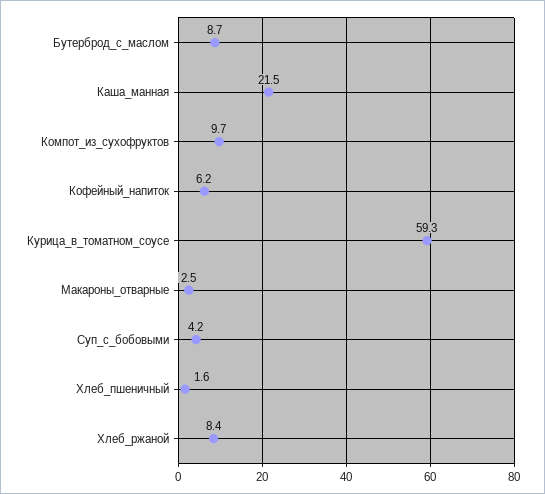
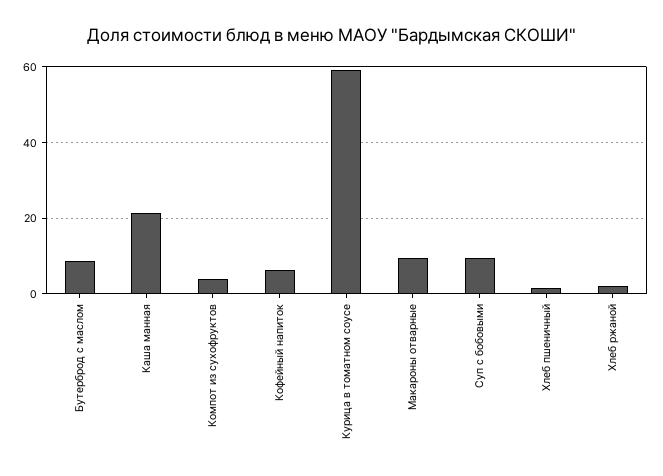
  {
    "Бутерброд_с_маслом": 8.7,
    "Каша_манная": 21.5,
-   "Компот_из_сухофруктов": 9.7,
+   "Компот_из_сухофруктов": 4,
    "Кофейный_напиток": 6.2,
    "Курица_в_томатном_соусе": 59.3,
-   "Макароны_отварные": 2.5,
+   "Макароны_отварные": 10,
-   "Суп_с_бобовыми": 4.2,
+   "Суп_с_бобовыми": 10,
    "Хлеб_пшеничный": 1.6,
-   "Хлеб_ржаной": 8.4
+   "Хлеб_ржаной": 2
  }

